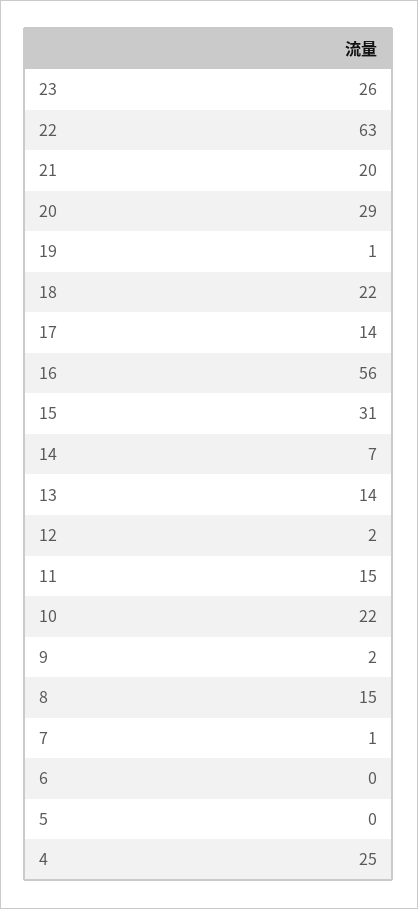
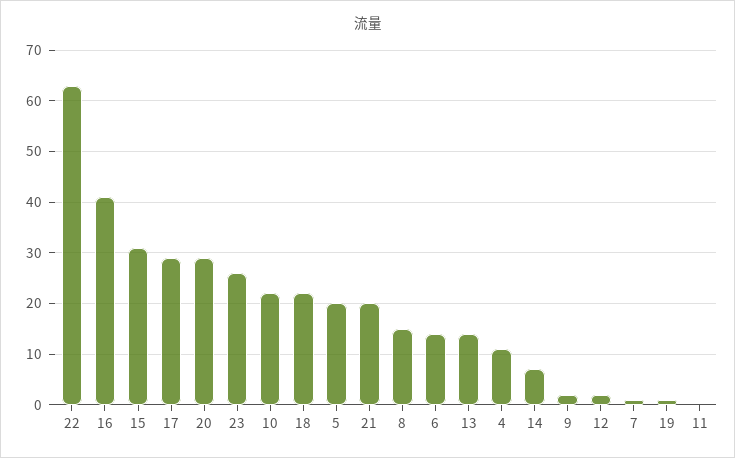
  {
    "23": 26,
    "22": 63,
    "21": 20,
    "20": 29,
    "19": 1,
    "18": 22,
-   "17": 14,
+   "17": 30,
-   "16": 56,
+   "16": 40,
    "15": 31,
    "14": 7,
    "13": 14,
    "12": 2,
-   "11": 15,
+   "11": 0,
    "10": 22,
    "9": 2,
    "8": 15,
    "7": 1,
-   "6": 0,
+   "6": 15,
-   "5": 0,
+   "5": 20,
-   "4": 25
+   "4": 10
  }

